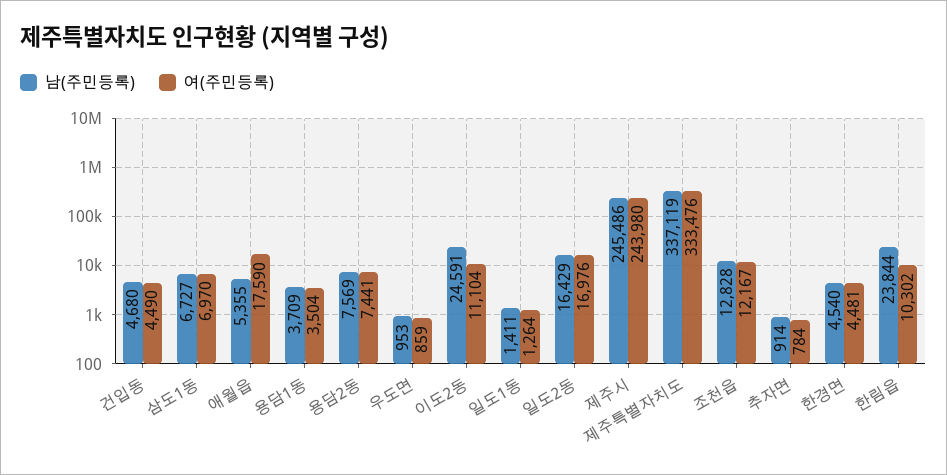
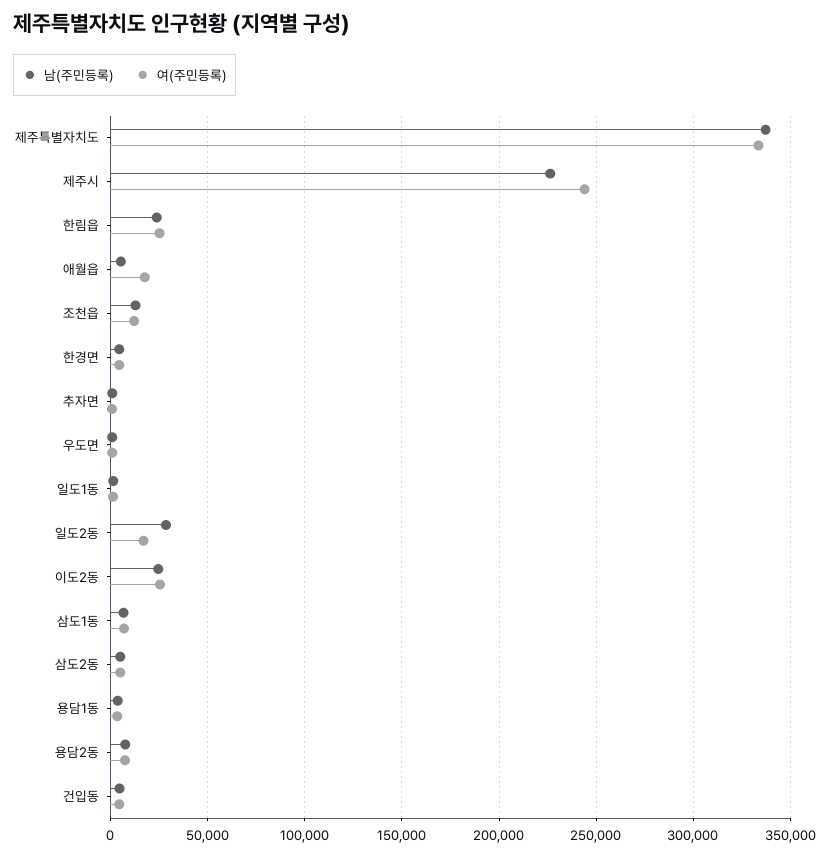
  {
    "남(주민등록)": {
      "건입동": 4680,
      "삼도1동": 6727,
      "애월읍": 5355,
      "용담1동": 3709,
      "용담2동": 7569,
      "우도면": 953,
      "이도2동": 24591,
      "일도1동": 1411,
-     "일도2동": 16429,
+     "일도2동": 30000,
-     "제주시": 245486,
+     "제주시": 225000,
      "제주특별자치도": 337119,
      "조천읍": 12828,
      "추자면": 914,
      "한경면": 4540,
-     "한림읍": 23844
+     "한림읍": 23844,
+     "삼도2동": 5000
    },
    "여(주민등록)": {
      "건입동": 4490,
      "삼도1동": 6970,
      "애월읍": 17590,
      "용담1동": 3504,
      "용담2동": 7441,
      "우도면": 859,
-     "이도2동": 11104,
+     "이도2동": 25000,
      "일도1동": 1264,
      "일도2동": 16976,
      "제주시": 243980,
      "제주특별자치도": 333476,
      "조천읍": 12167,
      "추자면": 784,
      "한경면": 4481,
-     "한림읍": 10302
+     "한림읍": 25000,
+     "삼도2동": 5000
    }
  }

